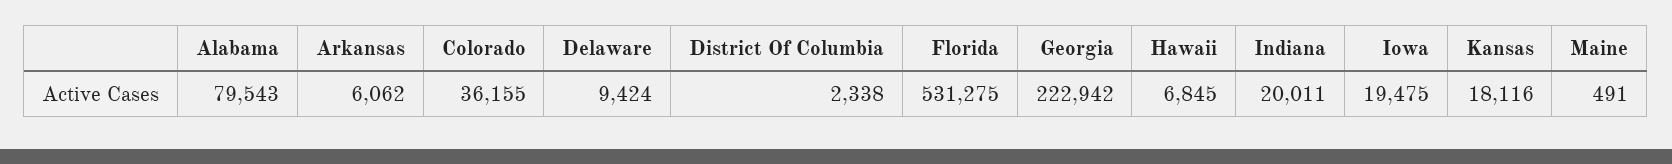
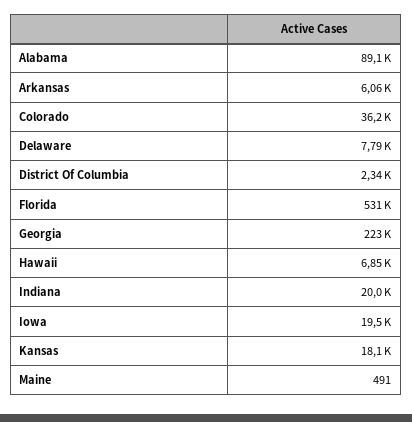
  {
-   "Alabama": 79543,
+   "Alabama": 89100,
    "Arkansas": 6062,
    "Colorado": 36155,
-   "Delaware": 9424,
+   "Delaware": 7790,
    "District Of Columbia": 2338,
    "Florida": 531275,
    "Georgia": 222942,
    "Hawaii": 6845,
    "Indiana": 20011,
    "Iowa": 19475,
    "Kansas": 18116,
    "Maine": 491
  }

